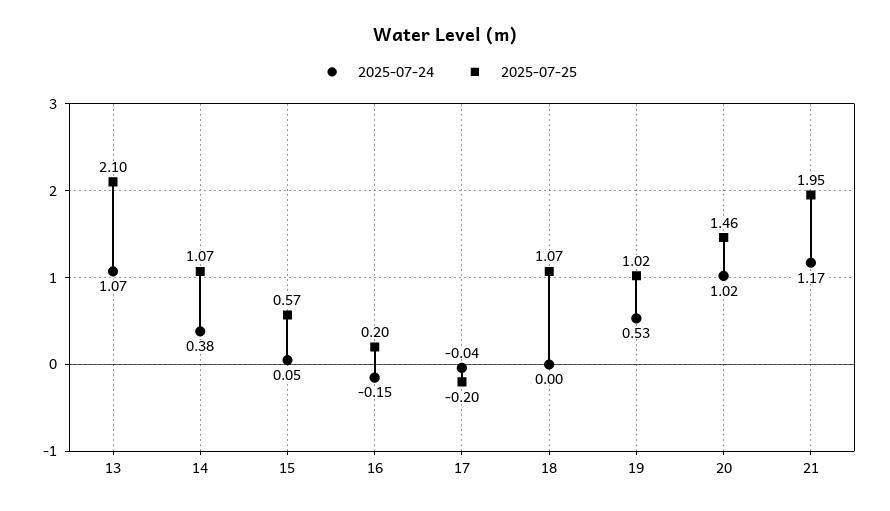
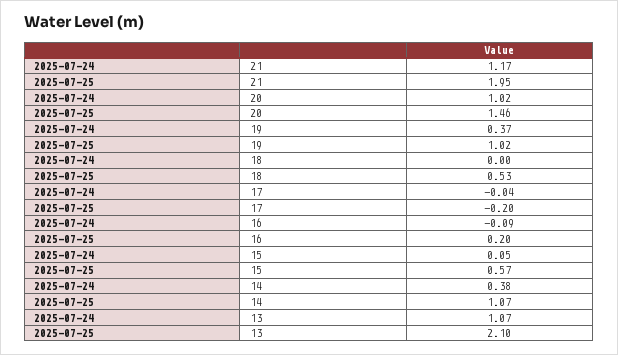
  {
    "2025-07-24": {
      "13": 1.07,
      "14": 0.38,
      "15": 0.05,
-     "16": -0.15,
+     "16": -0.09,
      "17": -0.04,
      "18": 0,
-     "19": 0.53,
+     "19": 0.37,
      "20": 1.02,
      "21": 1.17
    },
    "2025-07-25": {
      "13": 2.1,
      "14": 1.07,
      "15": 0.57,
      "16": 0.2,
      "17": -0.2,
-     "18": 1.07,
+     "18": 0.53,
      "19": 1.02,
      "20": 1.46,
      "21": 1.95
    }
  }

